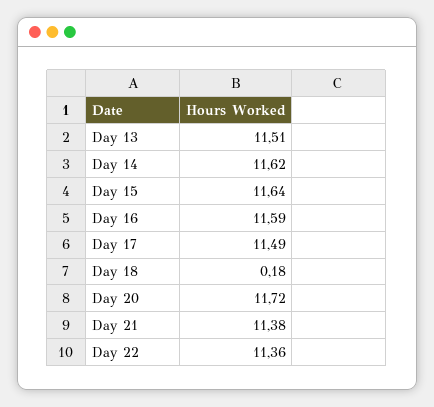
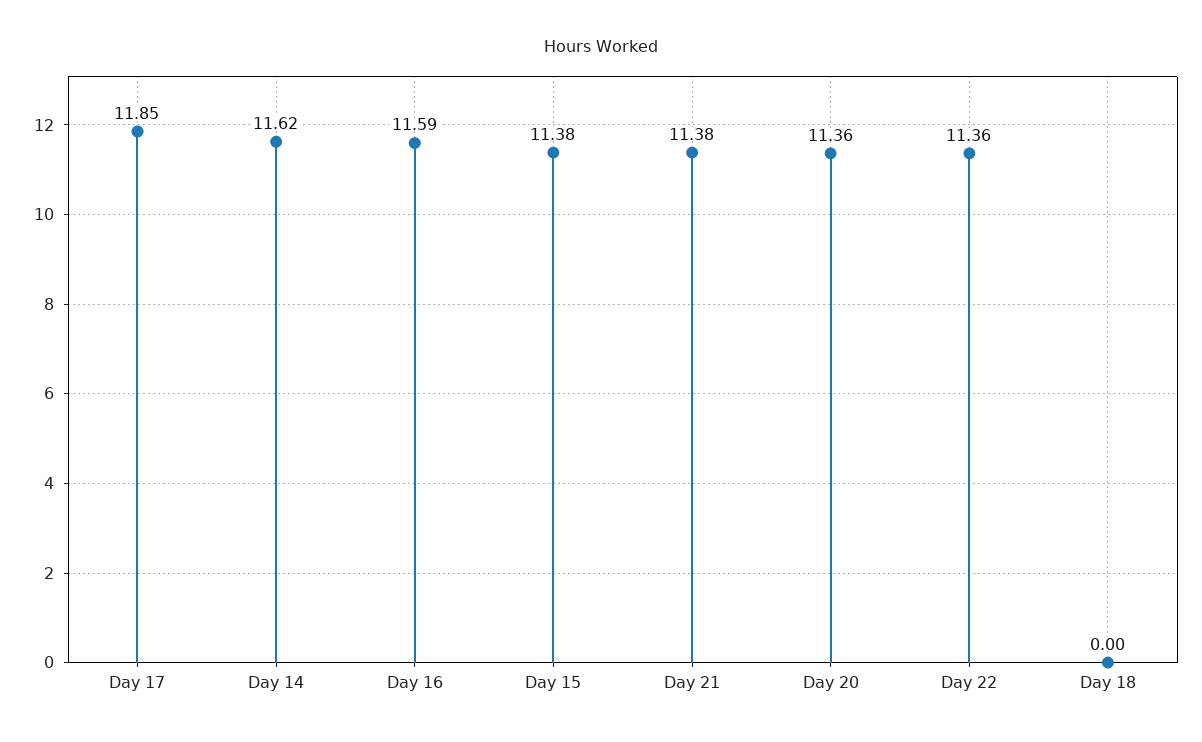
  {
-   "Day 13": 11.51,
    "Day 14": 11.62,
-   "Day 15": 11.64,
+   "Day 15": 11.38,
    "Day 16": 11.59,
-   "Day 17": 11.49,
+   "Day 17": 11.85,
-   "Day 18": 0.18,
+   "Day 18": 0,
-   "Day 20": 11.72,
+   "Day 20": 11.36,
    "Day 21": 11.38,
    "Day 22": 11.36
  }

